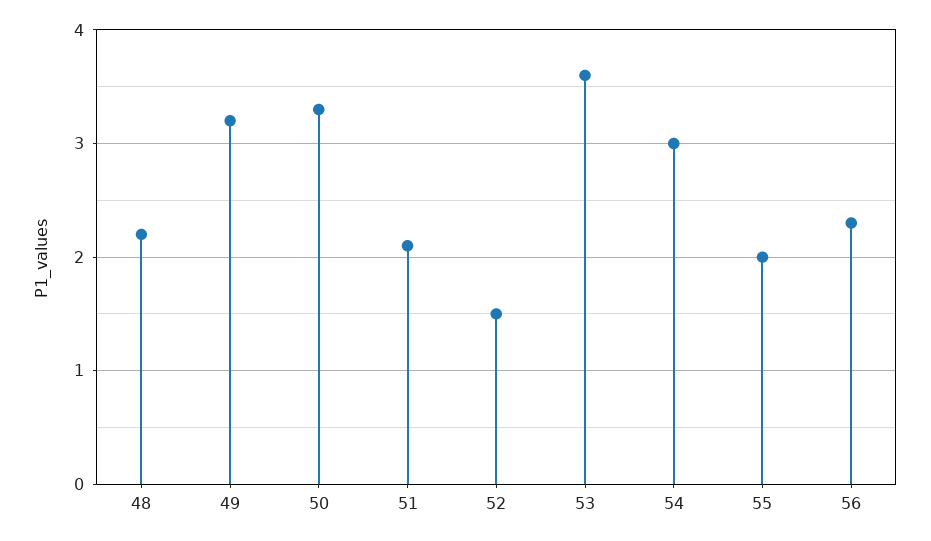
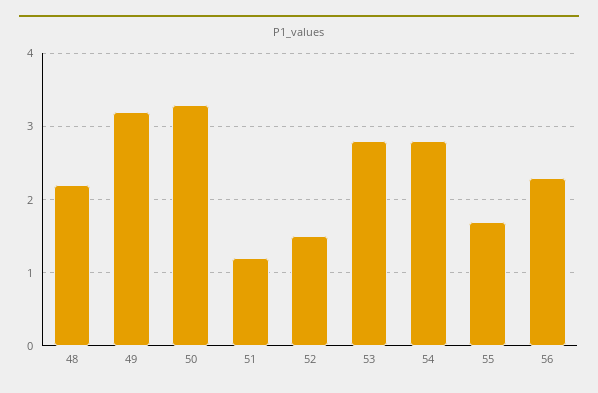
  {
    "48": 2.2,
    "49": 3.2,
    "50": 3.3,
-   "51": 2.1,
+   "51": 1.2,
    "52": 1.5,
-   "53": 3.6,
+   "53": 2.8,
-   "54": 3,
+   "54": 2.8,
-   "55": 2,
+   "55": 1.7,
    "56": 2.3
  }

